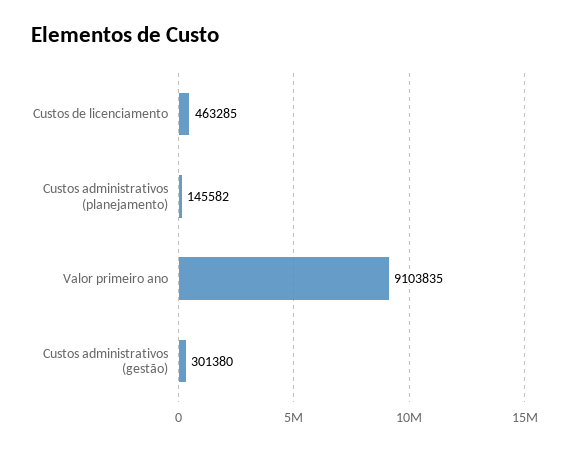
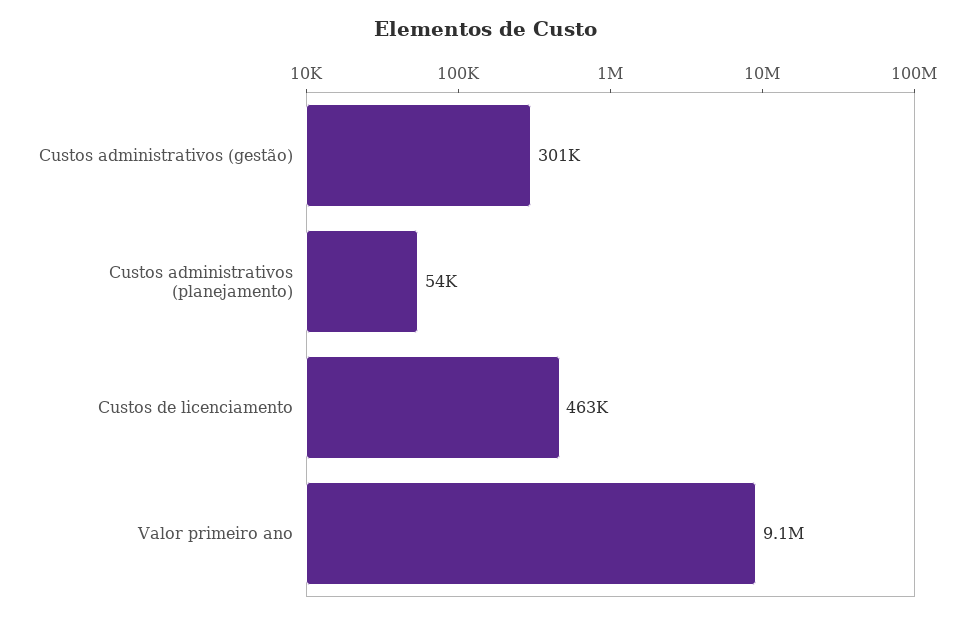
  {
    "Custos de licenciamento": 463285,
-   "Custos administrativos (planejamento)": 145582,
+   "Custos administrativos (planejamento)": 54000,
    "Valor primeiro ano": 9103835,
    "Custos administrativos (gestão)": 301380
  }

